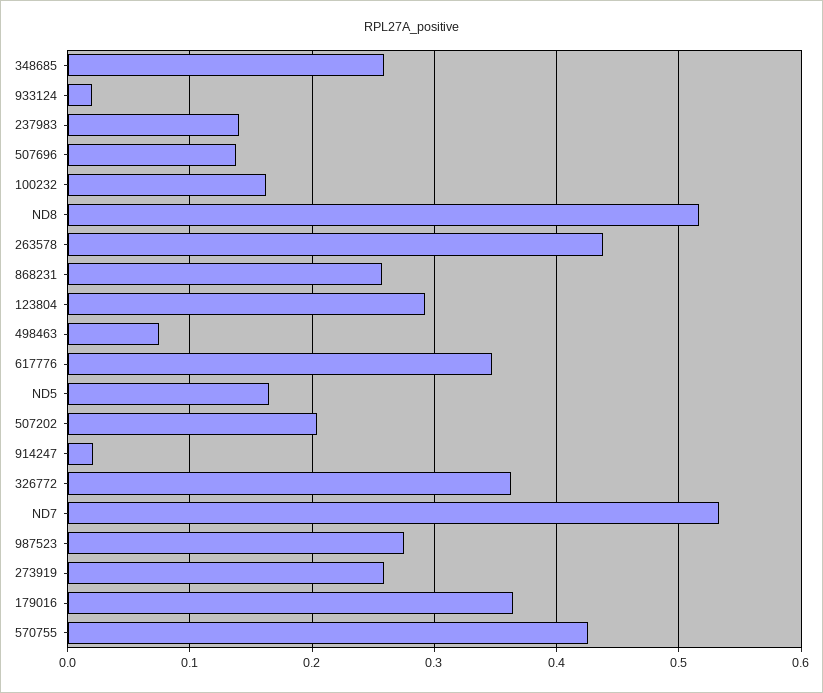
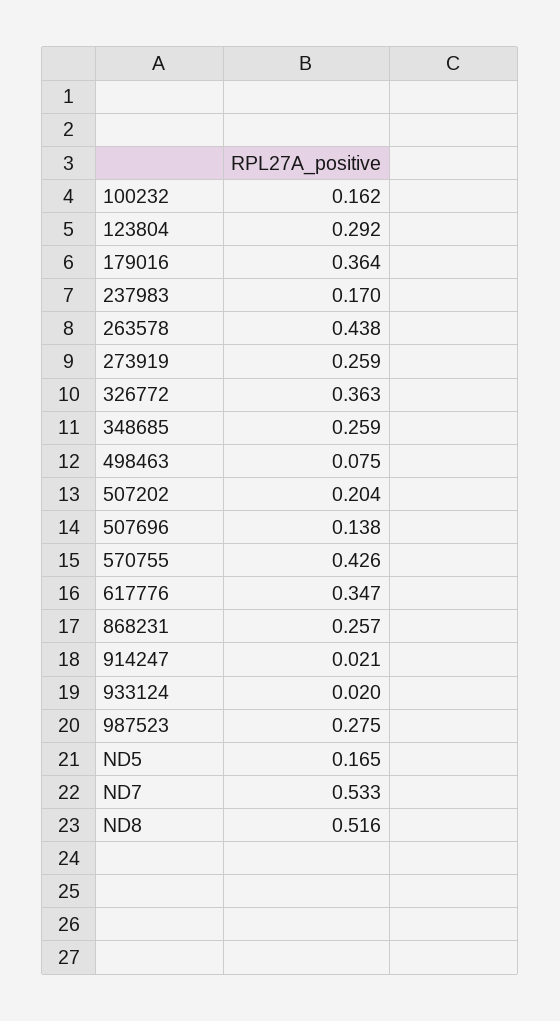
  {
    "348685": 0.259,
    "933124": 0.02,
-   "237983": 0.14,
+   "237983": 0.17,
    "507696": 0.138,
    "100232": 0.162,
    "ND8": 0.516,
    "263578": 0.438,
    "868231": 0.257,
    "123804": 0.292,
    "498463": 0.075,
    "617776": 0.347,
    "ND5": 0.165,
    "507202": 0.204,
    "914247": 0.021,
    "326772": 0.363,
    "ND7": 0.533,
    "987523": 0.275,
    "273919": 0.259,
    "179016": 0.364,
    "570755": 0.426
  }

